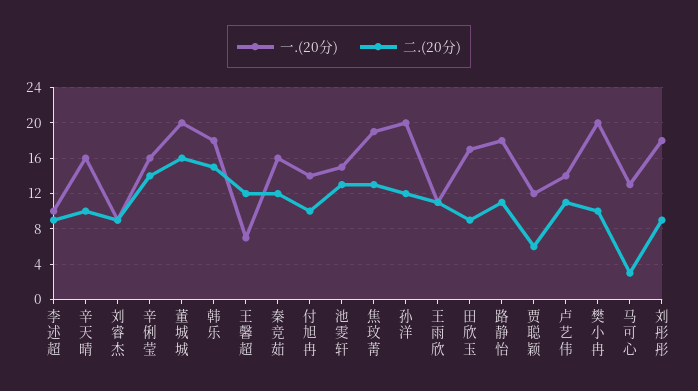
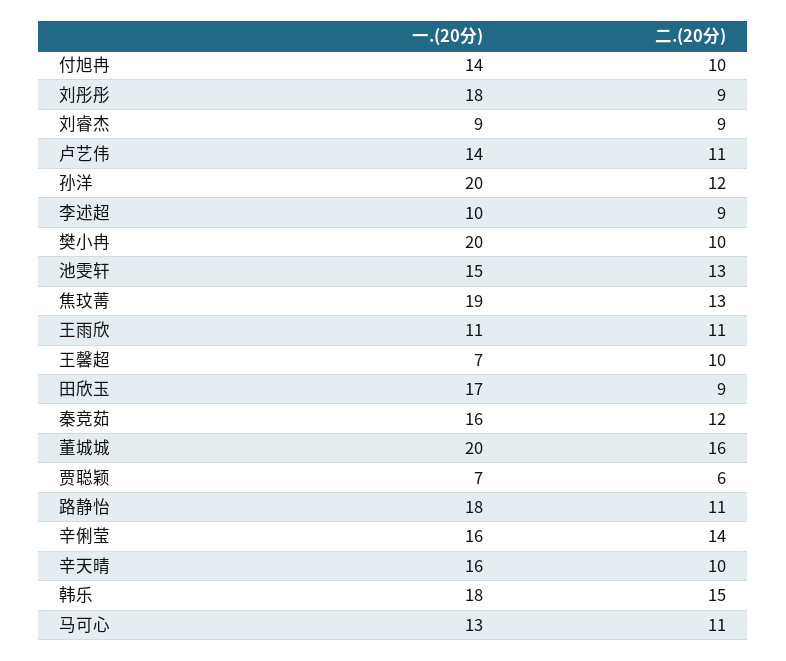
  {
    "一.(20分)": {
      "李述超": 10,
      "辛天晴": 16,
      "刘睿杰": 9,
      "辛俐莹": 16,
      "董城城": 20,
      "韩乐": 18,
      "王馨超": 7,
      "秦竞茹": 16,
      "付旭冉": 14,
      "池雯轩": 15,
      "焦玟菁": 19,
      "孙洋": 20,
      "王雨欣": 11,
      "田欣玉": 17,
      "路静怡": 18,
-     "贾聪颖": 12,
+     "贾聪颖": 7,
      "卢艺伟": 14,
      "樊小冉": 20,
      "马可心": 13,
      "刘彤彤": 18
    },
    "二.(20分)": {
      "李述超": 9,
      "辛天晴": 10,
      "刘睿杰": 9,
      "辛俐莹": 14,
      "董城城": 16,
      "韩乐": 15,
-     "王馨超": 12,
+     "王馨超": 10,
      "秦竞茹": 12,
      "付旭冉": 10,
      "池雯轩": 13,
      "焦玟菁": 13,
      "孙洋": 12,
      "王雨欣": 11,
      "田欣玉": 9,
      "路静怡": 11,
      "贾聪颖": 6,
      "卢艺伟": 11,
      "樊小冉": 10,
-     "马可心": 3,
+     "马可心": 11,
      "刘彤彤": 9
    }
  }

